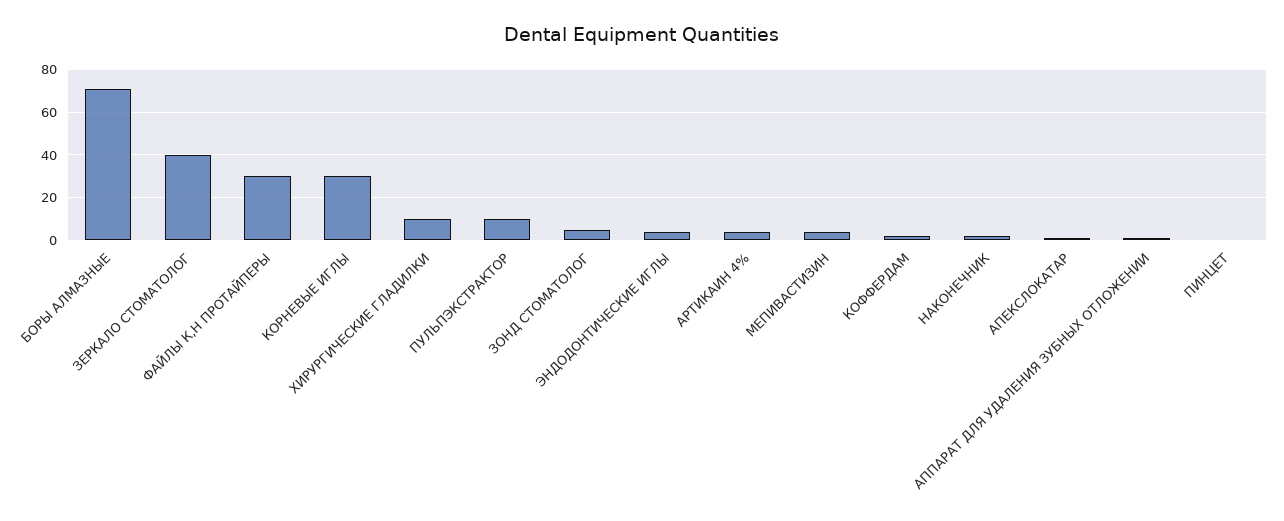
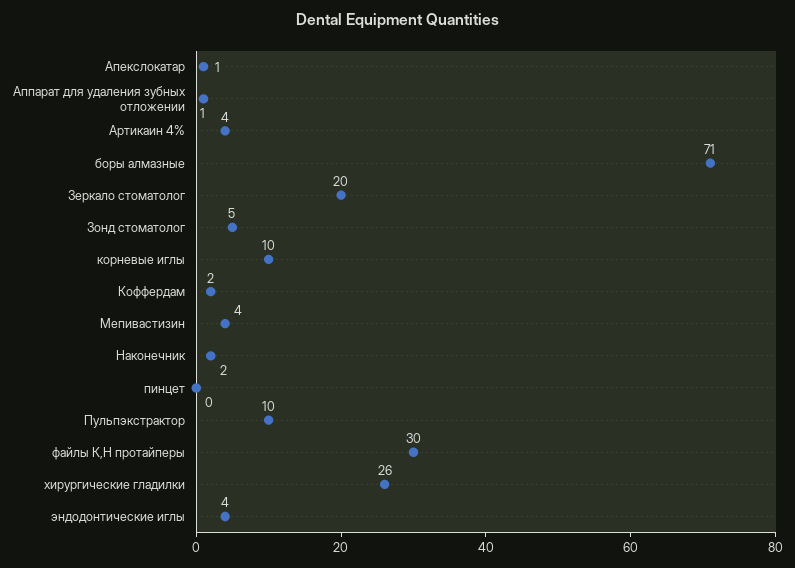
  {
    "БОРЫ АЛМАЗНЫЕ": 71,
-   "ЗЕРКАЛО СТОМАТОЛОГ": 40,
+   "ЗЕРКАЛО СТОМАТОЛОГ": 20,
    "ФАЙЛЫ К,Н ПРОТАЙПЕРЫ": 30,
-   "КОРНЕВЫЕ ИГЛЫ": 30,
+   "КОРНЕВЫЕ ИГЛЫ": 10,
-   "ХИРУРГИЧЕСКИЕ ГЛАДИЛКИ": 10,
+   "ХИРУРГИЧЕСКИЕ ГЛАДИЛКИ": 26,
    "ПУЛЬПЭКСТРАКТОР": 10,
    "ЗОНД СТОМАТОЛОГ": 5,
    "ЭНДОДОНТИЧЕСКИЕ ИГЛЫ": 4,
    "АРТИКАИН 4%": 4,
    "МЕПИВАСТИЗИН": 4,
    "КОФФЕРДАМ": 2,
    "НАКОНЕЧНИК": 2,
    "АПЕКСЛОКАТАР": 1,
    "АППАРАТ ДЛЯ УДАЛЕНИЯ ЗУБНЫХ ОТЛОЖЕНИИ": 1,
    "ПИНЦЕТ": 0
  }

